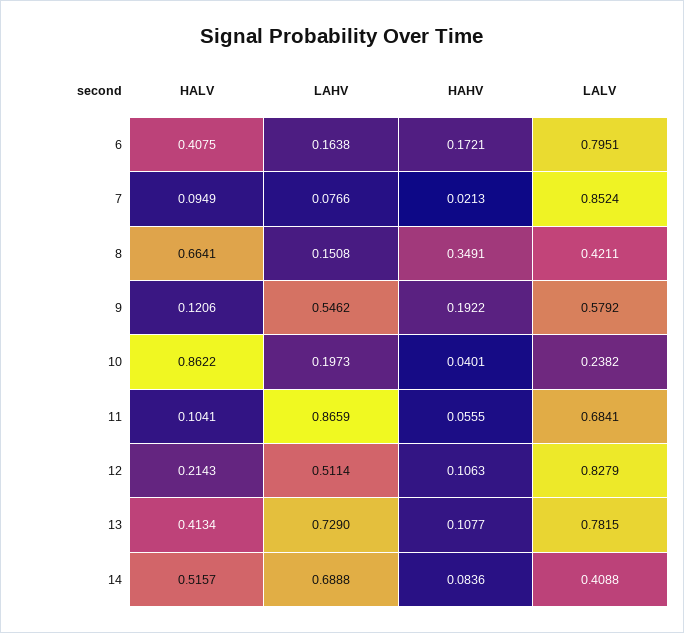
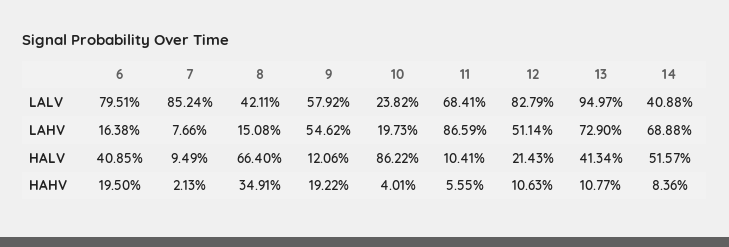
  {
    "HALV": {
-     "6": 0.4075,
+     "6": 0.4085,
      "7": 0.0949,
-     "8": 0.6641,
+     "8": 0.664,
      "9": 0.1206,
      "10": 0.8622,
      "11": 0.1041,
      "12": 0.2143,
      "13": 0.4134,
      "14": 0.5157
    },
    "LAHV": {
      "6": 0.1638,
      "7": 0.0766,
      "8": 0.1508,
      "9": 0.5462,
      "10": 0.1973,
      "11": 0.8659,
      "12": 0.5114,
      "13": 0.729,
      "14": 0.6888
    },
    "HAHV": {
-     "6": 0.1721,
+     "6": 0.195,
      "7": 0.0213,
      "8": 0.3491,
      "9": 0.1922,
      "10": 0.0401,
      "11": 0.0555,
      "12": 0.1063,
      "13": 0.1077,
      "14": 0.0836
    },
    "LALV": {
      "6": 0.7951,
      "7": 0.8524,
      "8": 0.4211,
      "9": 0.5792,
      "10": 0.2382,
      "11": 0.6841,
      "12": 0.8279,
-     "13": 0.7815,
+     "13": 0.9497,
      "14": 0.4088
    }
  }

